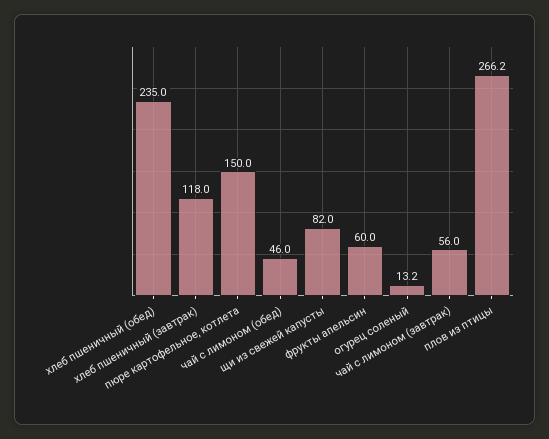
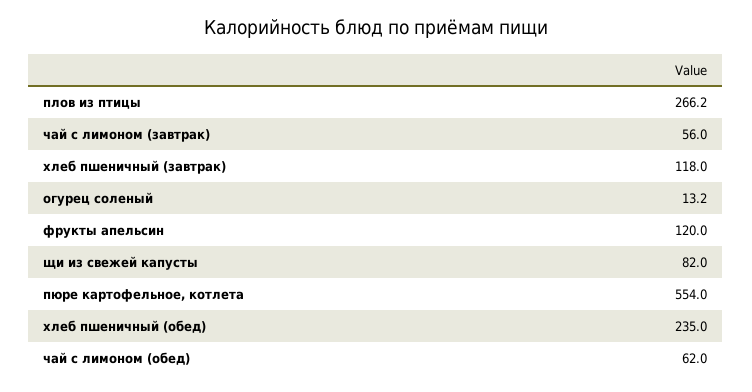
  {
    "хлеб пшеничный (обед)": 235,
    "хлеб пшеничный (завтрак)": 118,
-   "пюре картофельное, котлета": 150,
+   "пюре картофельное, котлета": 554,
-   "чай с лимоном (обед)": 46,
+   "чай с лимоном (обед)": 62,
    "щи из свежей капусты": 82,
-   "фрукты апельсин": 60,
+   "фрукты апельсин": 120,
    "огурец соленый": 13.2,
    "чай с лимоном (завтрак)": 56,
    "плов из птицы": 266.2
  }

